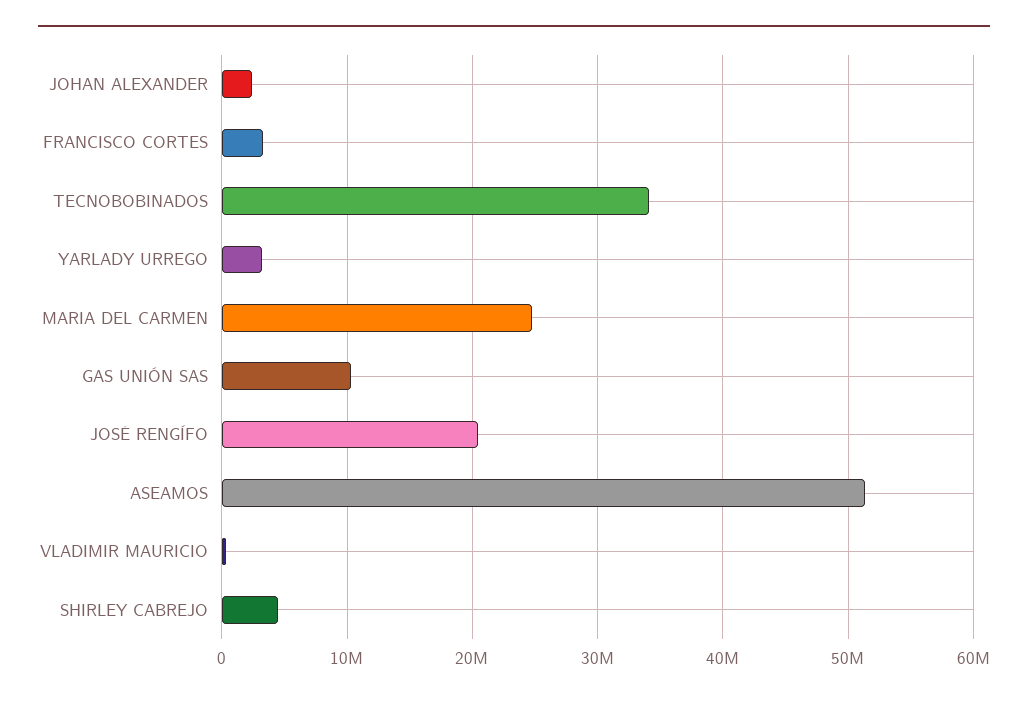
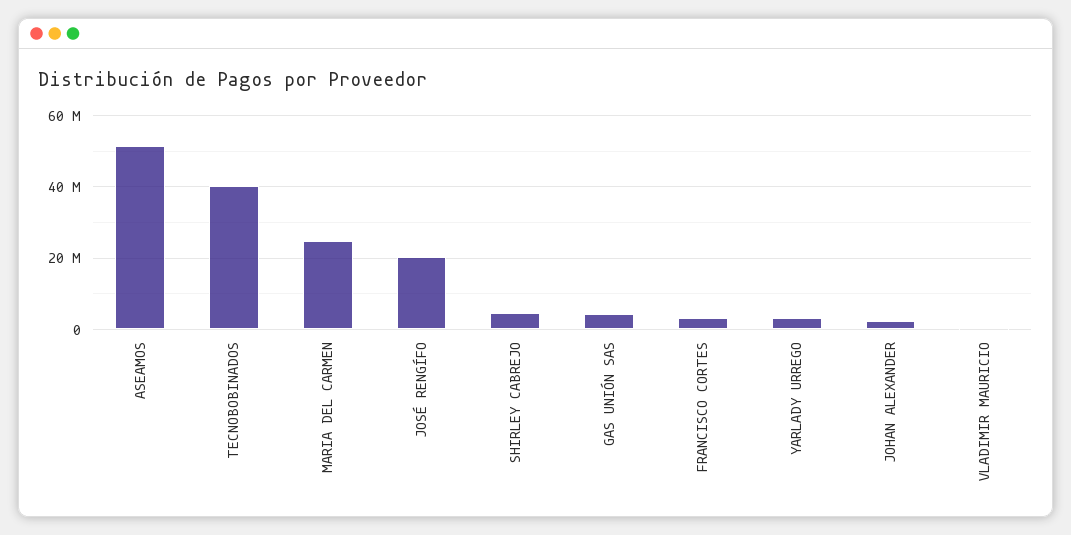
  {
    "JOHAN ALEXANDER": 2000000,
    "FRANCISCO CORTES": 3000000,
-   "TECNOBOBINADOS": 34000000,
+   "TECNOBOBINADOS": 40000000,
    "YARLADY URREGO": 3000000,
    "MARIA DEL CARMEN": 25000000,
-   "GAS UNIÓN SAS": 10000000,
+   "GAS UNIÓN SAS": 4000000,
    "JOSÉ RENGÍFO": 20000000,
    "ASEAMOS": 51000000,
    "VLADIMIR MAURICIO": 0,
    "SHIRLEY CABREJO": 5000000
  }

